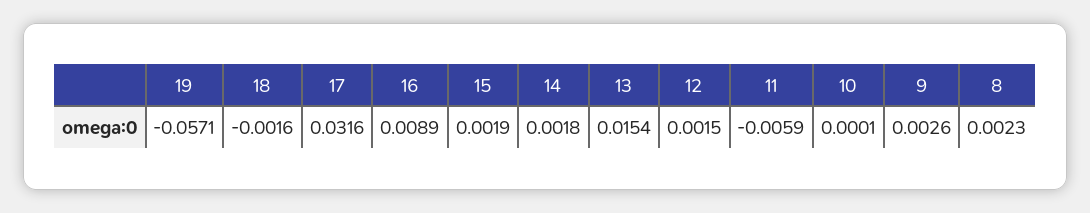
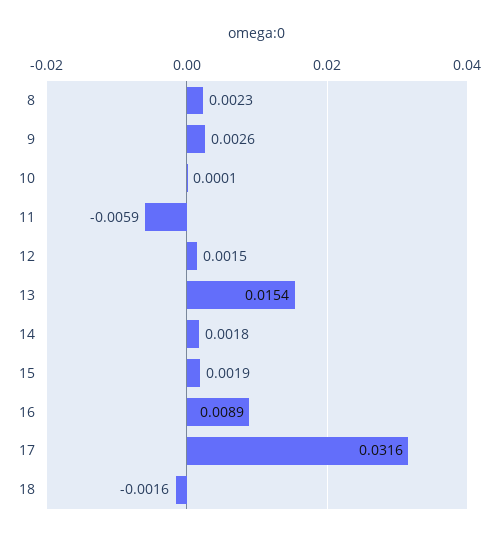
  {
-   "19": -0.0571,
    "18": -0.0016,
    "17": 0.0316,
    "16": 0.0089,
    "15": 0.0019,
    "14": 0.0018,
    "13": 0.0154,
    "12": 0.0015,
    "11": -0.0059,
    "10": 0.0001,
    "9": 0.0026,
    "8": 0.0023
  }

